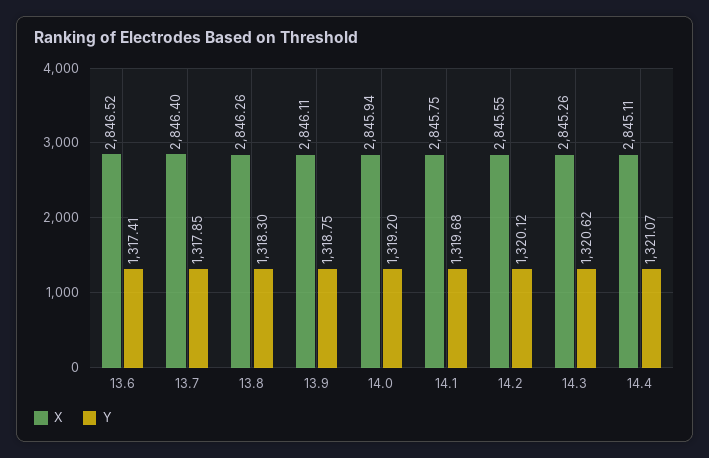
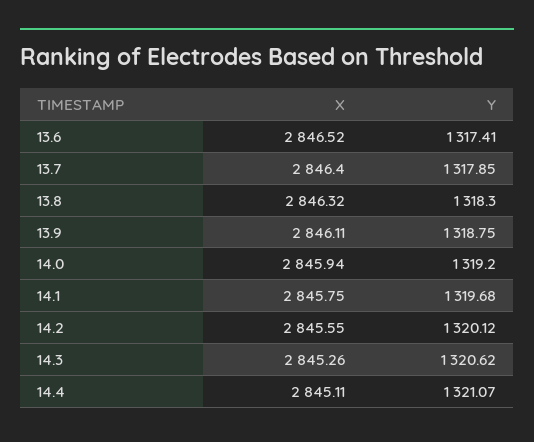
  {
    "X": {
      "13.6": 2846.52,
      "13.7": 2846.4,
-     "13.8": 2846.26,
+     "13.8": 2846.32,
      "13.9": 2846.11,
      "14.0": 2845.94,
      "14.1": 2845.75,
      "14.2": 2845.55,
      "14.3": 2845.26,
      "14.4": 2845.11
    },
    "Y": {
      "13.6": 1317.41,
      "13.7": 1317.85,
      "13.8": 1318.3,
      "13.9": 1318.75,
      "14.0": 1319.2,
      "14.1": 1319.68,
      "14.2": 1320.12,
      "14.3": 1320.62,
      "14.4": 1321.07
    }
  }

